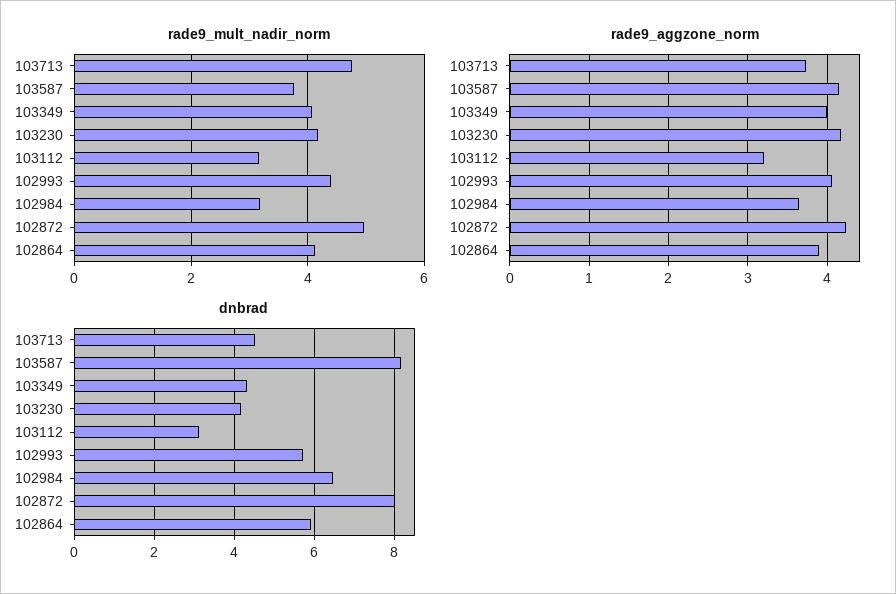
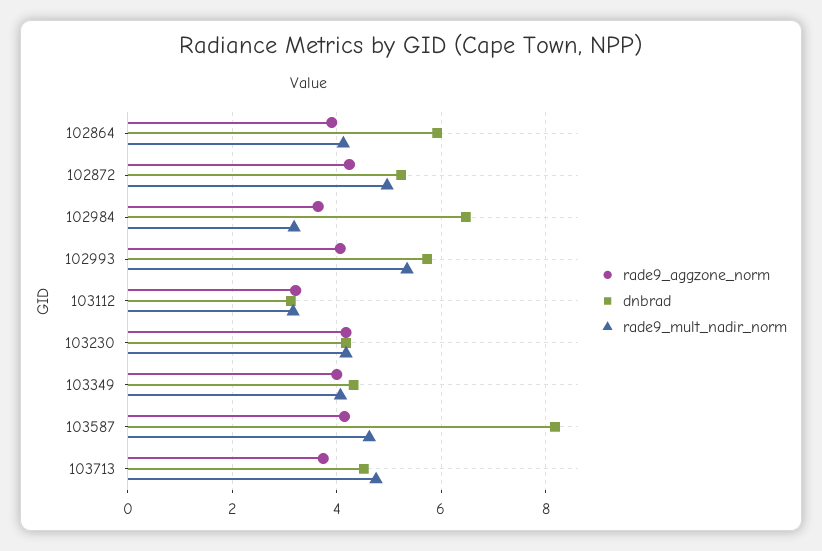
  {
    "rade9_mult_nadir_norm": {
      "103713": 4.8,
-     "103587": 3.8,
+     "103587": 4.6,
      "103349": 4,
      "103230": 4.2,
      "103112": 3.2,
-     "102993": 4.4,
+     "102993": 5.4,
      "102984": 3.2,
      "102872": 5,
      "102864": 4.2
    },
    "rade9_aggzone_norm": {
      "103713": 3.7,
      "103587": 4.1,
      "103349": 4,
      "103230": 4.2,
      "103112": 3.2,
      "102993": 4.1,
      "102984": 3.6,
      "102872": 4.2,
      "102864": 3.9
    },
    "dnbrad": {
      "103713": 4.6,
      "103587": 8.2,
      "103349": 4.4,
      "103230": 4.2,
      "103112": 3.2,
      "102993": 5.8,
      "102984": 6.4,
-     "102872": 8,
+     "102872": 5.2,
      "102864": 6
    }
  }

